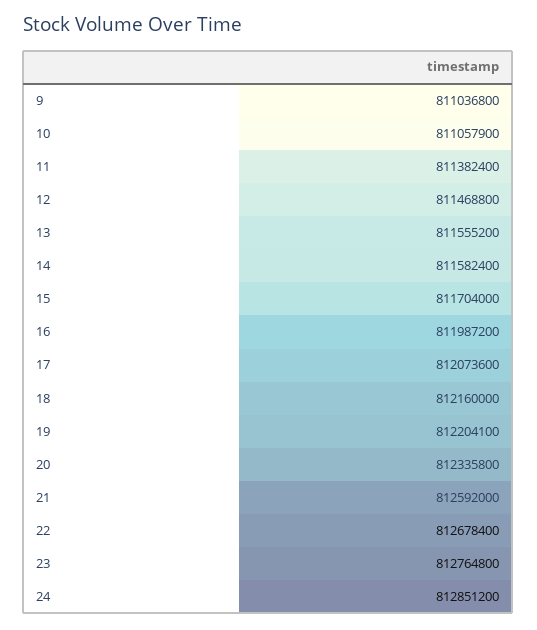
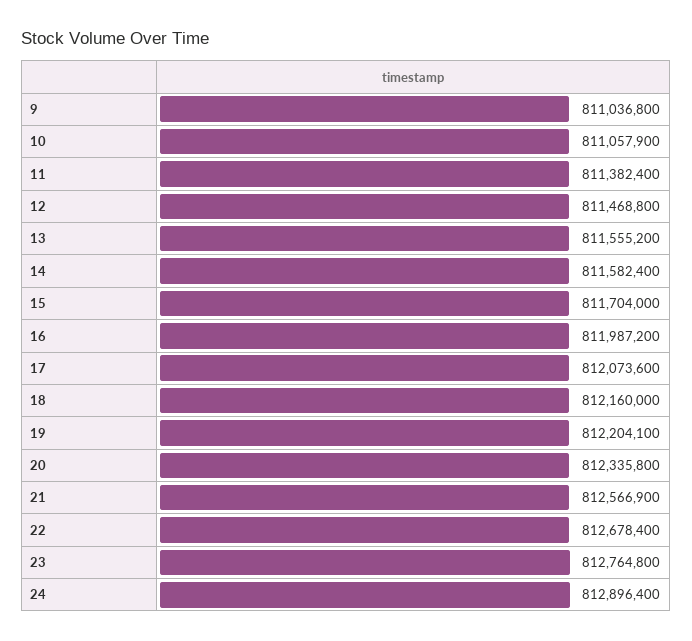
  {
    "9": 811036800,
    "10": 811057900,
    "11": 811382400,
    "12": 811468800,
    "13": 811555200,
    "14": 811582400,
    "15": 811704000,
    "16": 811987200,
    "17": 812073600,
    "18": 812160000,
    "19": 812204100,
    "20": 812335800,
-   "21": 812592000,
+   "21": 812566900,
    "22": 812678400,
    "23": 812764800,
-   "24": 812851200
+   "24": 812896400
  }

